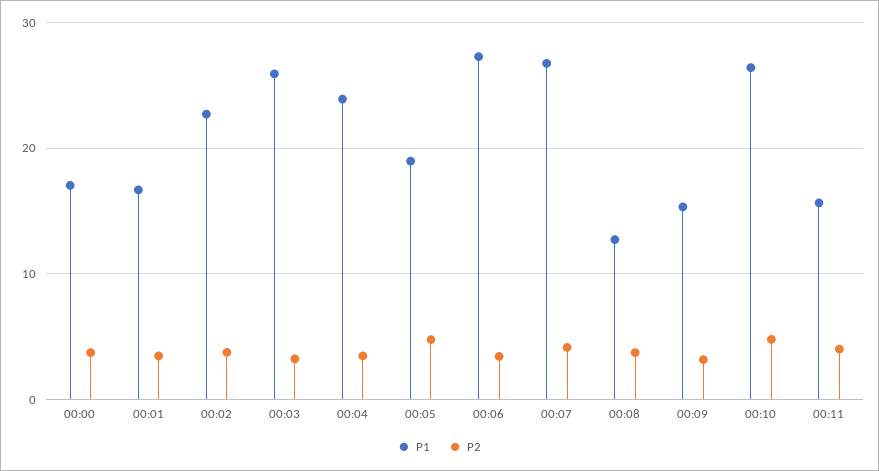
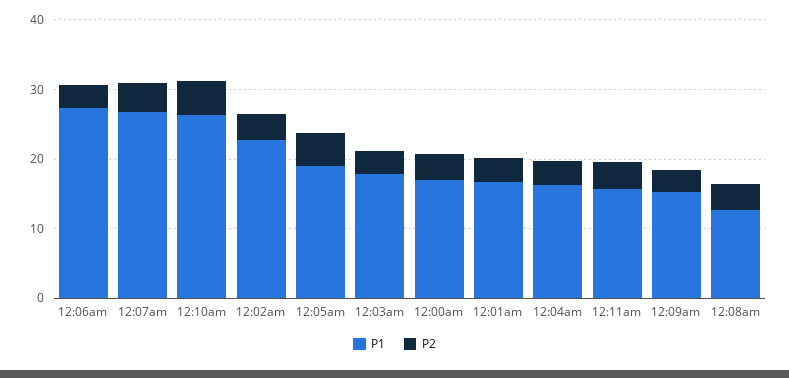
  {
    "P1": {
      "00:00": 17,
      "00:01": 17,
      "00:02": 23,
-     "00:03": 26,
+     "00:03": 18,
-     "00:04": 24,
+     "00:04": 16,
      "00:05": 19,
      "00:06": 27,
      "00:07": 27,
      "00:08": 13,
      "00:09": 15,
      "00:10": 26,
      "00:11": 16
    },
    "P2": {
      "00:00": 4,
      "00:01": 3,
      "00:02": 4,
      "00:03": 3,
      "00:04": 3,
      "00:05": 5,
      "00:06": 3,
      "00:07": 4,
      "00:08": 4,
      "00:09": 3,
      "00:10": 5,
      "00:11": 4
    }
  }

